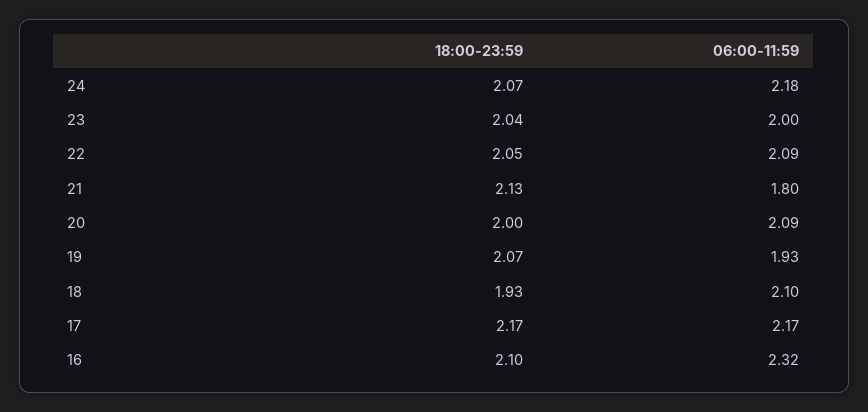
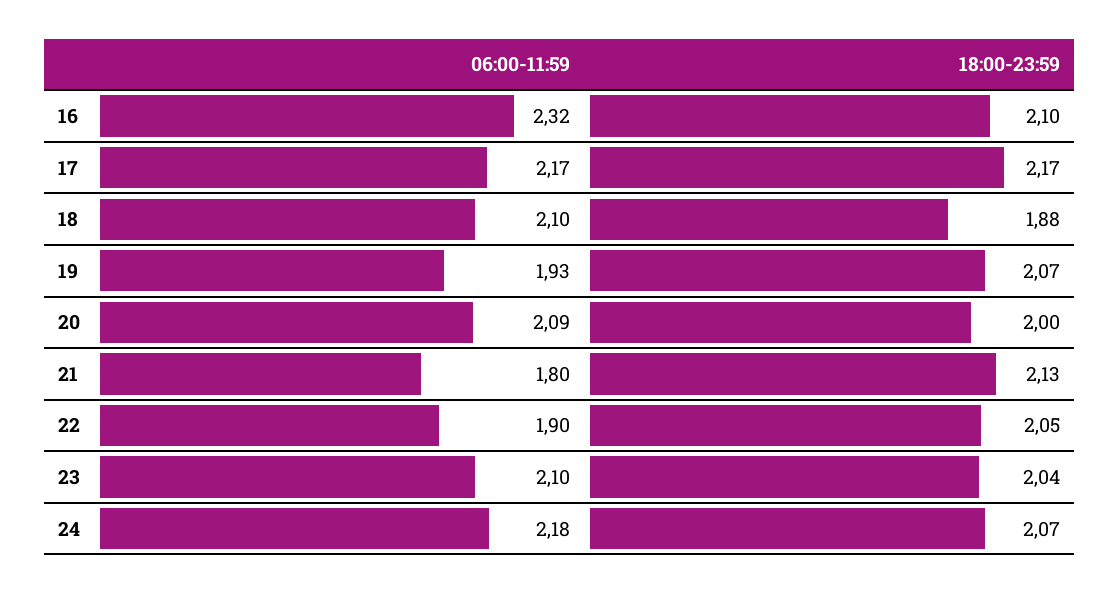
  {
    "18:00-23:59": {
      "24": 2.07,
      "23": 2.04,
      "22": 2.05,
      "21": 2.13,
      "20": 2,
      "19": 2.07,
-     "18": 1.93,
+     "18": 1.88,
      "17": 2.17,
      "16": 2.1
    },
    "06:00-11:59": {
      "24": 2.18,
-     "23": 2,
+     "23": 2.1,
-     "22": 2.09,
+     "22": 1.9,
      "21": 1.8,
      "20": 2.09,
      "19": 1.93,
      "18": 2.1,
      "17": 2.17,
      "16": 2.32
    }
  }

